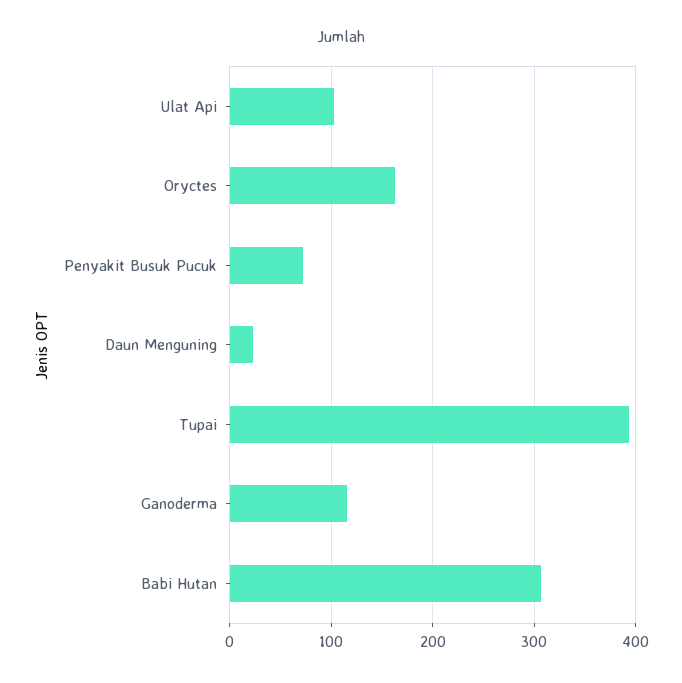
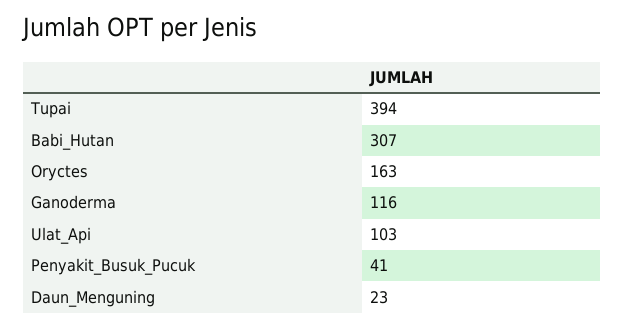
  {
    "Ulat Api": 103,
    "Oryctes": 163,
-   "Penyakit Busuk Pucuk": 70,
+   "Penyakit Busuk Pucuk": 41,
    "Daun Menguning": 23,
    "Tupai": 394,
    "Ganoderma": 116,
    "Babi Hutan": 307
  }

